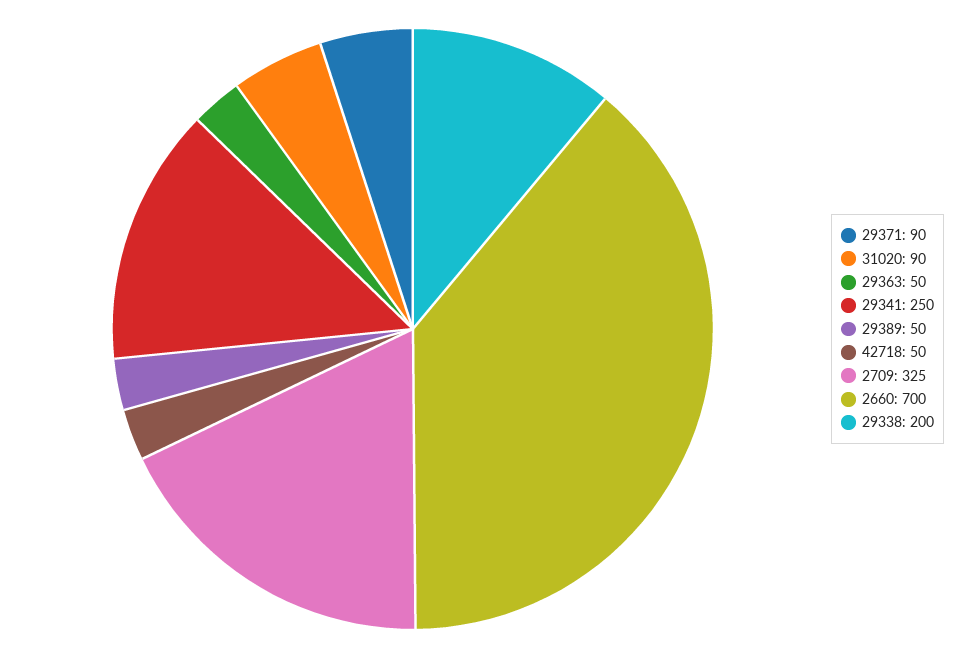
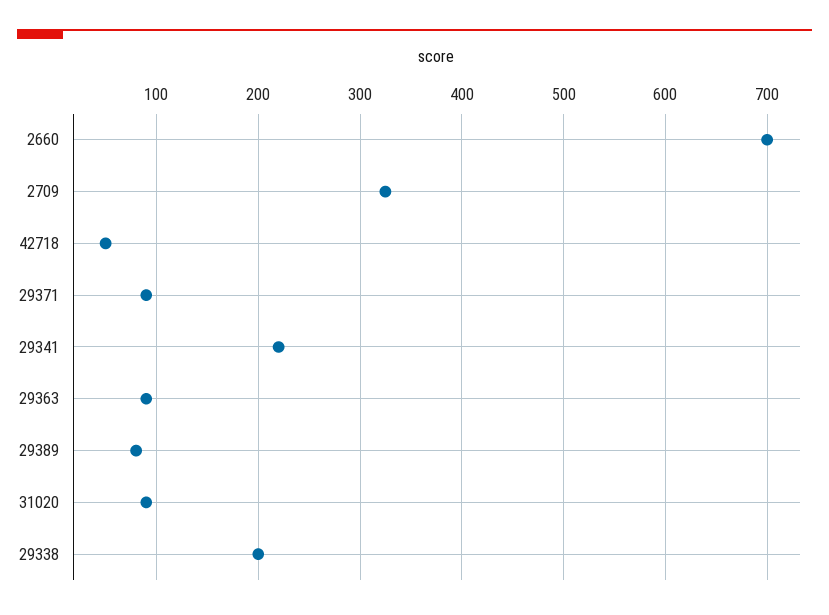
  {
    "29371": 90,
    "31020": 90,
-   "29363": 50,
+   "29363": 90,
-   "29341": 250,
+   "29341": 220,
-   "29389": 50,
+   "29389": 80,
    "42718": 50,
    "2709": 325,
    "2660": 700,
    "29338": 200
  }

